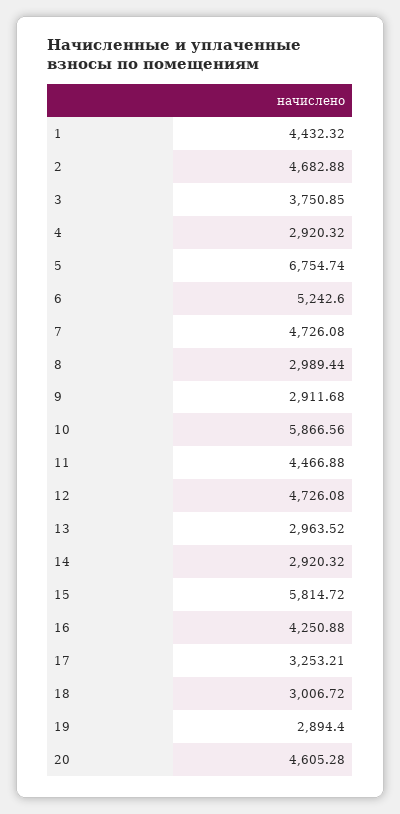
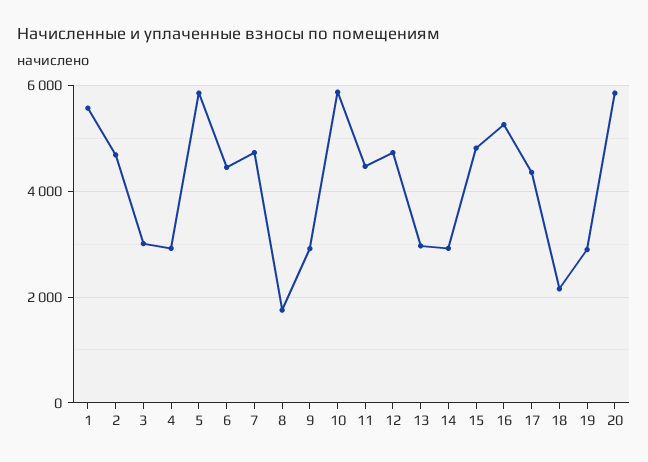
  {
-   "1": 4432.32,
+   "1": 5600,
    "2": 4682.88,
-   "3": 3750.85,
+   "3": 3000,
    "4": 2920.32,
-   "5": 6754.74,
+   "5": 5800,
-   "6": 5242.6,
+   "6": 4400,
    "7": 4726.08,
-   "8": 2989.44,
+   "8": 1800,
    "9": 2911.68,
    "10": 5866.56,
    "11": 4466.88,
    "12": 4726.08,
    "13": 2963.52,
    "14": 2920.32,
-   "15": 5814.72,
+   "15": 4800,
-   "16": 4250.88,
+   "16": 5200,
-   "17": 3253.21,
+   "17": 4400,
-   "18": 3006.72,
+   "18": 2200,
    "19": 2894.4,
-   "20": 4605.28
+   "20": 5800
  }

